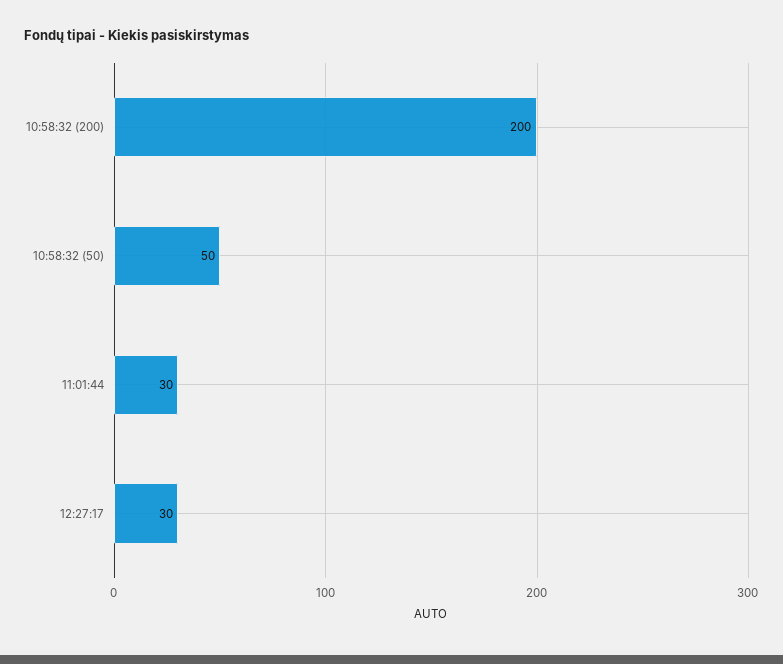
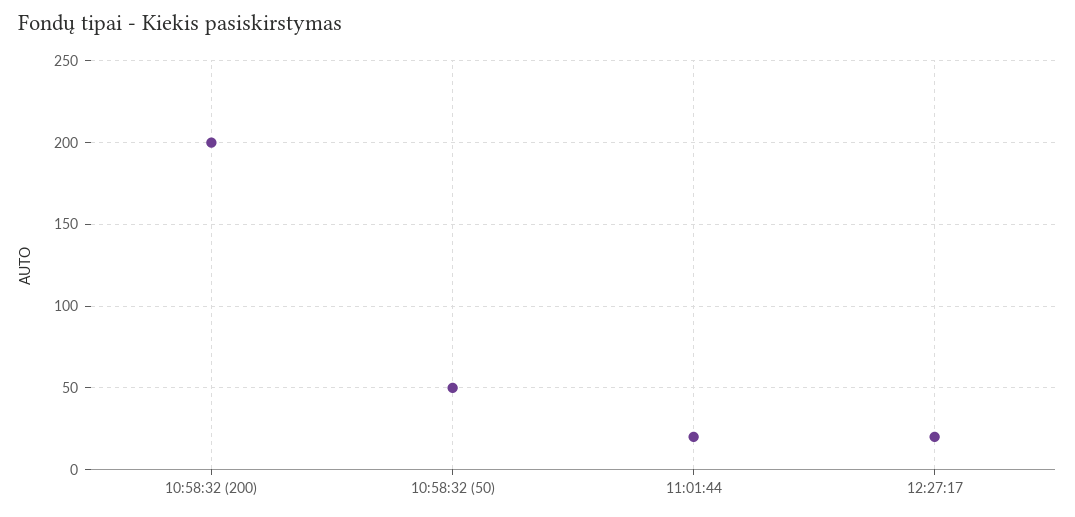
  {
    "10:58:32 (200)": 200,
    "10:58:32 (50)": 50,
-   "11:01:44": 30,
+   "11:01:44": 20,
-   "12:27:17": 30
+   "12:27:17": 20
  }

